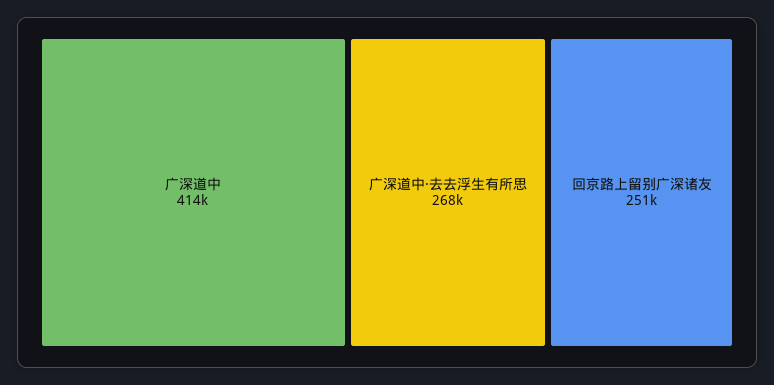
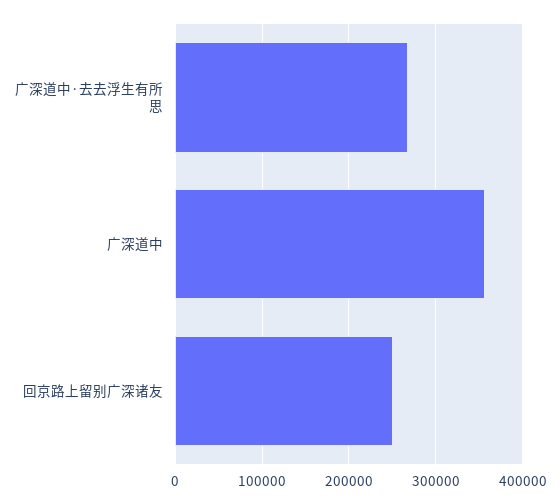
  {
-   "广深道中": 414000,
+   "广深道中": 360000,
    "广深道中·去去浮生有所思": 268000,
    "回京路上留别广深诸友": 251000
  }

